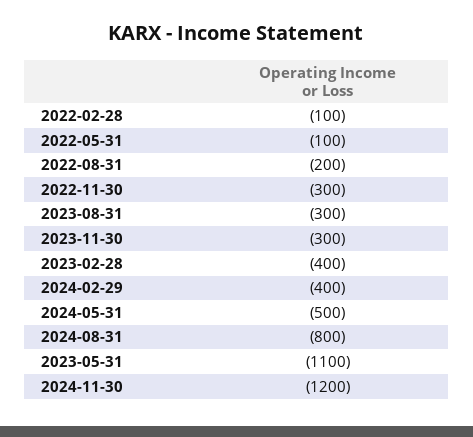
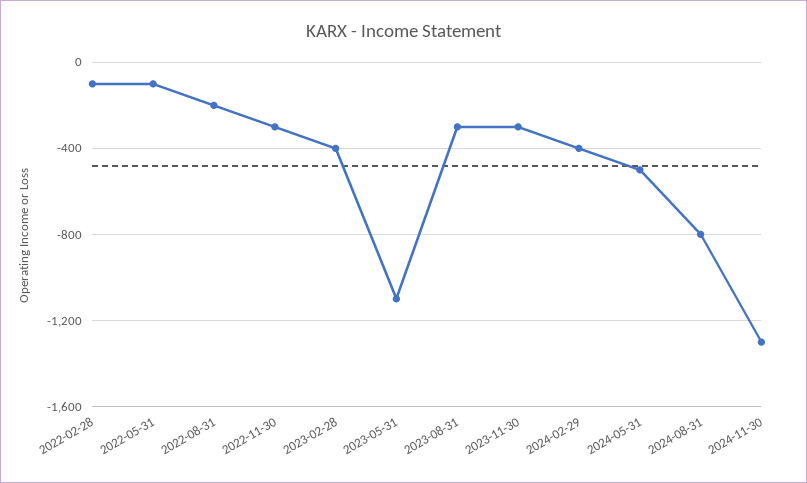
  {
    "2022-02-28": -100,
    "2022-05-31": -100,
    "2022-08-31": -200,
    "2022-11-30": -300,
    "2023-08-31": -300,
    "2023-11-30": -300,
    "2023-02-28": -400,
    "2024-02-29": -400,
    "2024-05-31": -500,
    "2024-08-31": -800,
    "2023-05-31": -1100,
-   "2024-11-30": -1200
+   "2024-11-30": -1300
  }

